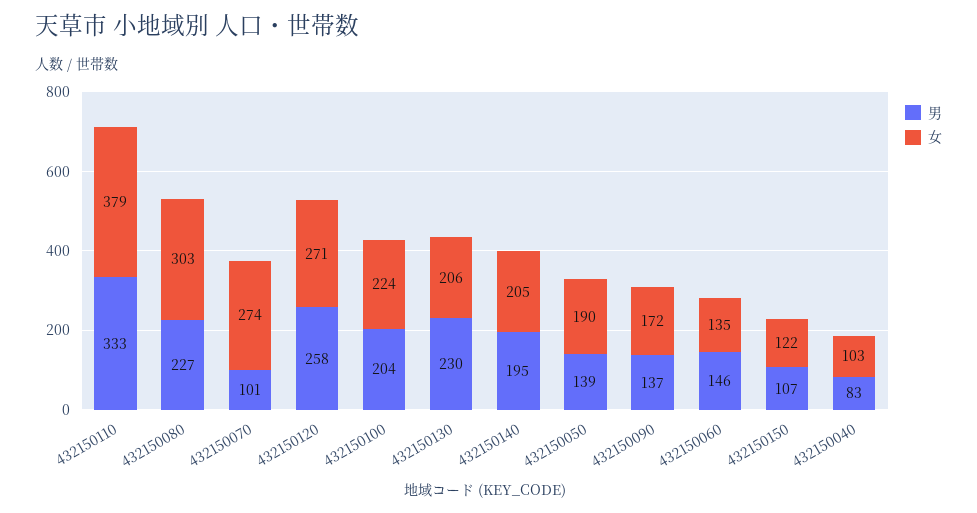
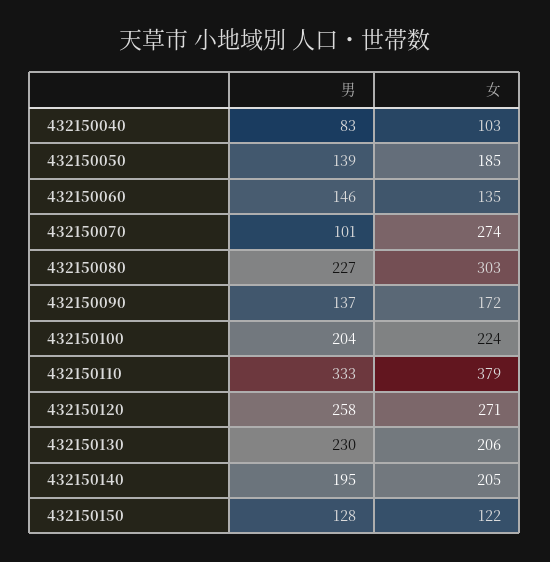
  {
    "男": {
      "432150110": 333,
      "432150080": 227,
      "432150070": 101,
      "432150120": 258,
      "432150100": 204,
      "432150130": 230,
      "432150140": 195,
      "432150050": 139,
      "432150090": 137,
      "432150060": 146,
-     "432150150": 107,
+     "432150150": 128,
      "432150040": 83
    },
    "女": {
      "432150110": 379,
      "432150080": 303,
      "432150070": 274,
      "432150120": 271,
      "432150100": 224,
      "432150130": 206,
      "432150140": 205,
-     "432150050": 190,
+     "432150050": 185,
      "432150090": 172,
      "432150060": 135,
      "432150150": 122,
      "432150040": 103
    }
  }

